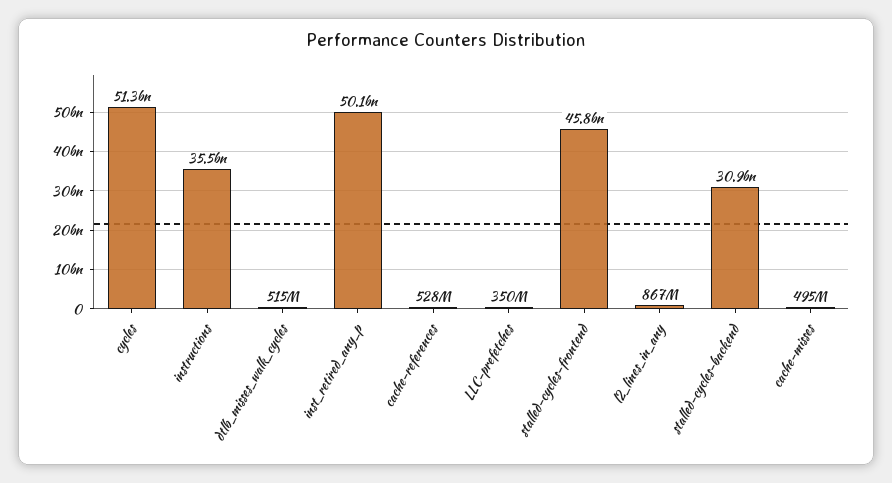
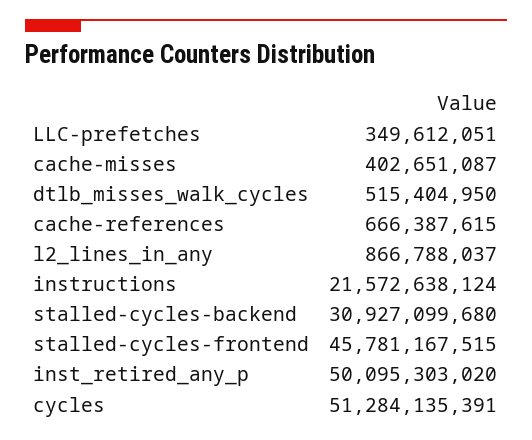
  {
    "cycles": 51284135391,
-   "instructions": 35500000000,
+   "instructions": 21572638124,
    "dtlb_misses_walk_cycles": 515404950,
    "inst_retired_any_p": 50095303020,
-   "cache-references": 528000000,
+   "cache-references": 666387615,
    "LLC-prefetches": 349612051,
    "stalled-cycles-frontend": 45781167515,
    "l2_lines_in_any": 866788037,
    "stalled-cycles-backend": 30927099680,
-   "cache-misses": 495000000
+   "cache-misses": 402651087
  }

